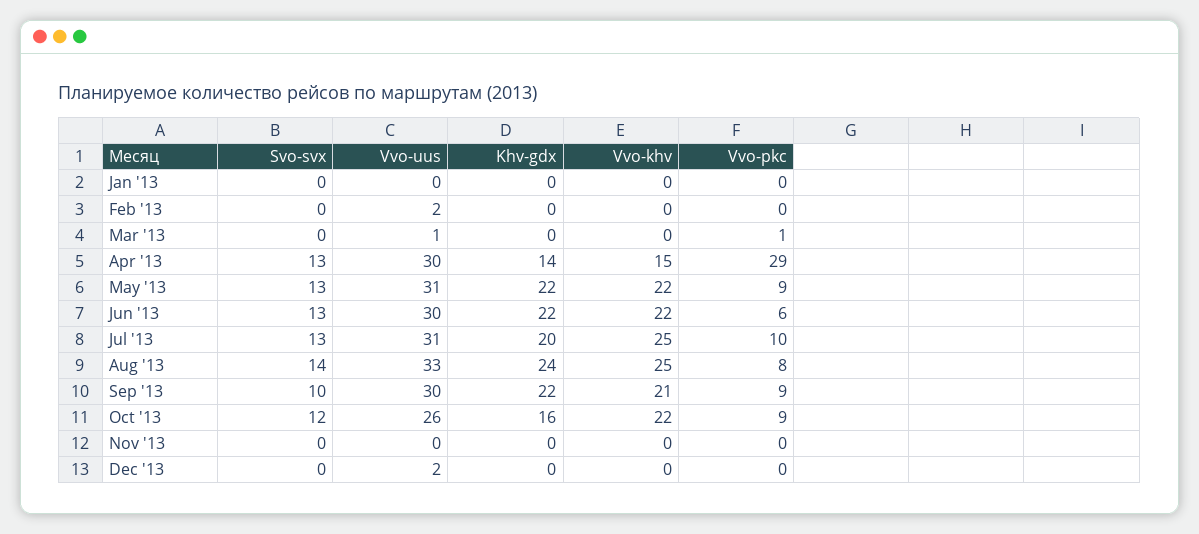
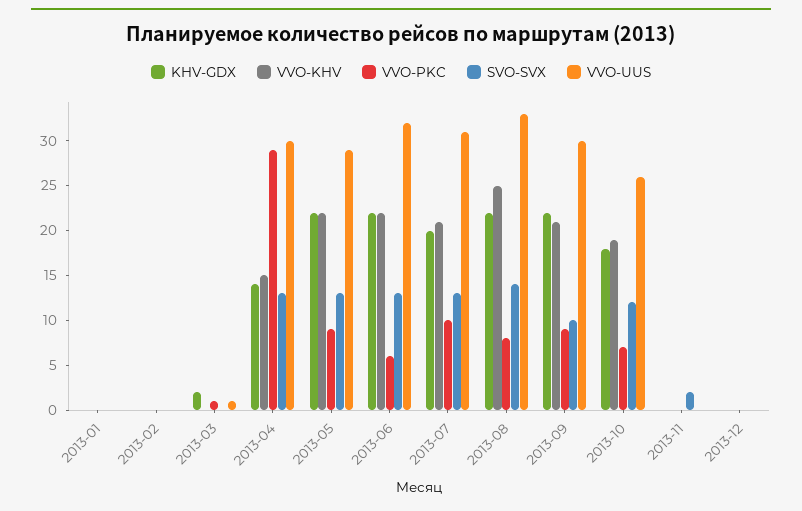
  {
    "Svo-svx": {
      "Jan '13": 0,
      "Feb '13": 0,
      "Mar '13": 0,
      "Apr '13": 13,
      "May '13": 13,
      "Jun '13": 13,
      "Jul '13": 13,
      "Aug '13": 14,
      "Sep '13": 10,
      "Oct '13": 12,
-     "Nov '13": 0,
+     "Nov '13": 2,
      "Dec '13": 0
    },
    "Vvo-uus": {
      "Jan '13": 0,
-     "Feb '13": 2,
+     "Feb '13": 0,
      "Mar '13": 1,
      "Apr '13": 30,
-     "May '13": 31,
+     "May '13": 29,
-     "Jun '13": 30,
+     "Jun '13": 32,
      "Jul '13": 31,
      "Aug '13": 33,
      "Sep '13": 30,
      "Oct '13": 26,
      "Nov '13": 0,
-     "Dec '13": 2
+     "Dec '13": 0
    },
    "Khv-gdx": {
      "Jan '13": 0,
      "Feb '13": 0,
-     "Mar '13": 0,
+     "Mar '13": 2,
      "Apr '13": 14,
      "May '13": 22,
      "Jun '13": 22,
      "Jul '13": 20,
-     "Aug '13": 24,
+     "Aug '13": 22,
      "Sep '13": 22,
-     "Oct '13": 16,
+     "Oct '13": 18,
      "Nov '13": 0,
      "Dec '13": 0
    },
    "Vvo-khv": {
      "Jan '13": 0,
      "Feb '13": 0,
      "Mar '13": 0,
      "Apr '13": 15,
      "May '13": 22,
      "Jun '13": 22,
-     "Jul '13": 25,
+     "Jul '13": 21,
      "Aug '13": 25,
      "Sep '13": 21,
-     "Oct '13": 22,
+     "Oct '13": 19,
      "Nov '13": 0,
      "Dec '13": 0
    },
    "Vvo-pkc": {
      "Jan '13": 0,
      "Feb '13": 0,
      "Mar '13": 1,
      "Apr '13": 29,
      "May '13": 9,
      "Jun '13": 6,
      "Jul '13": 10,
      "Aug '13": 8,
      "Sep '13": 9,
-     "Oct '13": 9,
+     "Oct '13": 7,
      "Nov '13": 0,
      "Dec '13": 0
    }
  }

